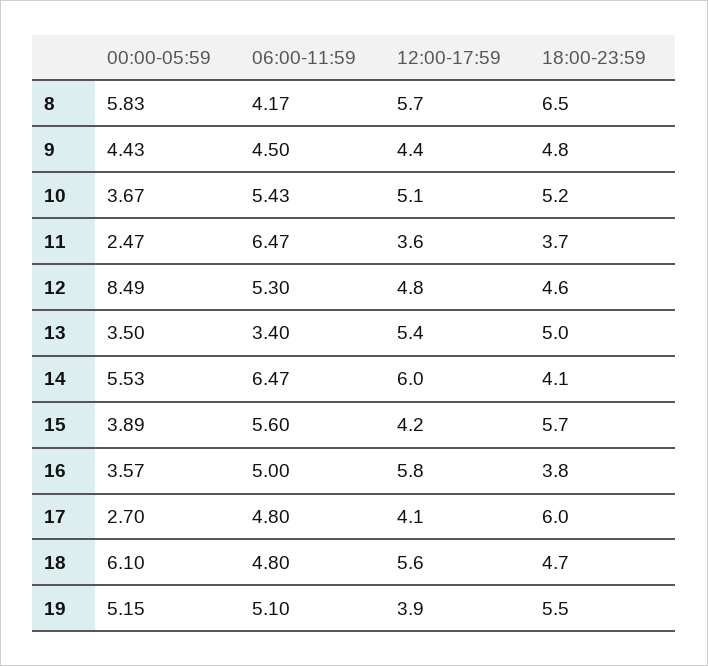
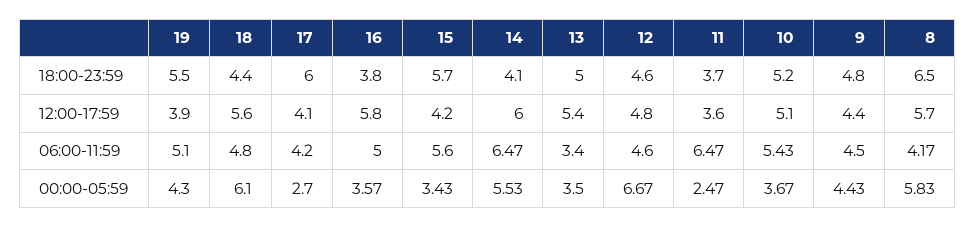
  {
    "00:00-05:59": {
      "8": 5.83,
      "9": 4.43,
      "10": 3.67,
      "11": 2.47,
-     "12": 8.49,
+     "12": 6.67,
      "13": 3.5,
      "14": 5.53,
-     "15": 3.89,
+     "15": 3.43,
      "16": 3.57,
      "17": 2.7,
      "18": 6.1,
-     "19": 5.15
+     "19": 4.3
    },
    "06:00-11:59": {
      "8": 4.17,
      "9": 4.5,
      "10": 5.43,
      "11": 6.47,
-     "12": 5.3,
+     "12": 4.6,
      "13": 3.4,
      "14": 6.47,
      "15": 5.6,
      "16": 5,
-     "17": 4.8,
+     "17": 4.2,
      "18": 4.8,
      "19": 5.1
    },
    "12:00-17:59": {
      "8": 5.7,
      "9": 4.4,
      "10": 5.1,
      "11": 3.6,
      "12": 4.8,
      "13": 5.4,
      "14": 6,
      "15": 4.2,
      "16": 5.8,
      "17": 4.1,
      "18": 5.6,
      "19": 3.9
    },
    "18:00-23:59": {
      "8": 6.5,
      "9": 4.8,
      "10": 5.2,
      "11": 3.7,
      "12": 4.6,
      "13": 5,
      "14": 4.1,
      "15": 5.7,
      "16": 3.8,
      "17": 6,
-     "18": 4.7,
+     "18": 4.4,
      "19": 5.5
    }
  }

